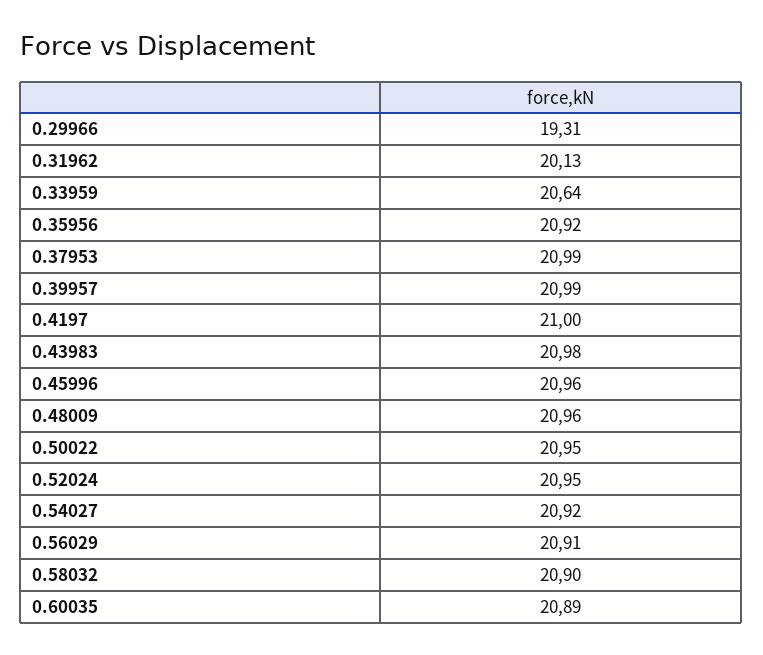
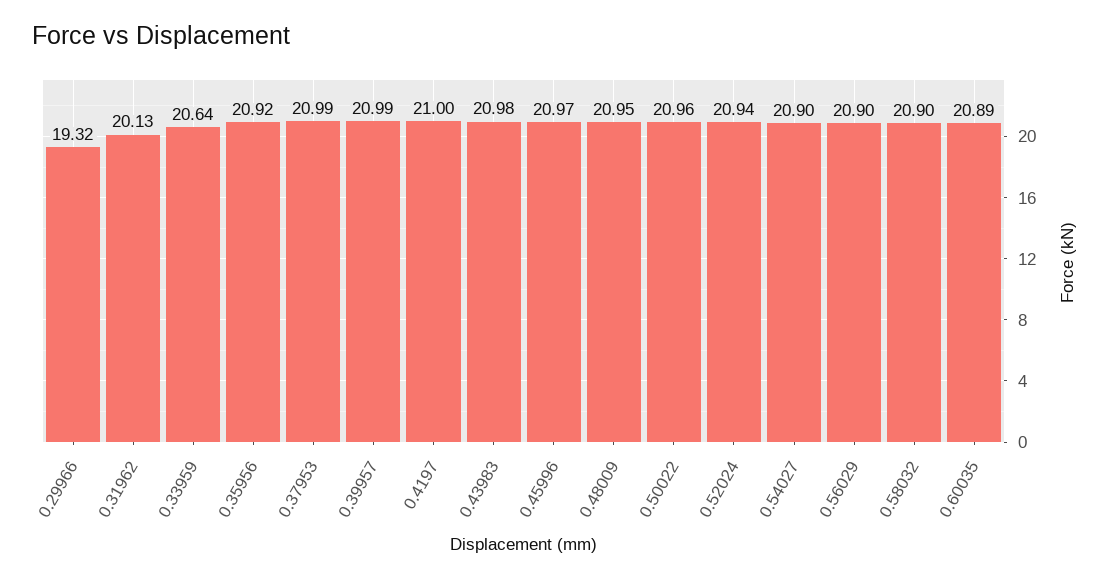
  {
-   "0.29966": 19.31,
+   "0.29966": 19.32,
    "0.31962": 20.13,
    "0.33959": 20.64,
    "0.35956": 20.92,
    "0.37953": 20.99,
    "0.39957": 20.99,
    "0.4197": 21,
    "0.43983": 20.98,
-   "0.45996": 20.96,
+   "0.45996": 20.97,
-   "0.48009": 20.96,
+   "0.48009": 20.95,
-   "0.50022": 20.95,
+   "0.50022": 20.96,
-   "0.52024": 20.95,
+   "0.52024": 20.94,
-   "0.54027": 20.92,
+   "0.54027": 20.9,
-   "0.56029": 20.91,
+   "0.56029": 20.9,
    "0.58032": 20.9,
    "0.60035": 20.89
  }

